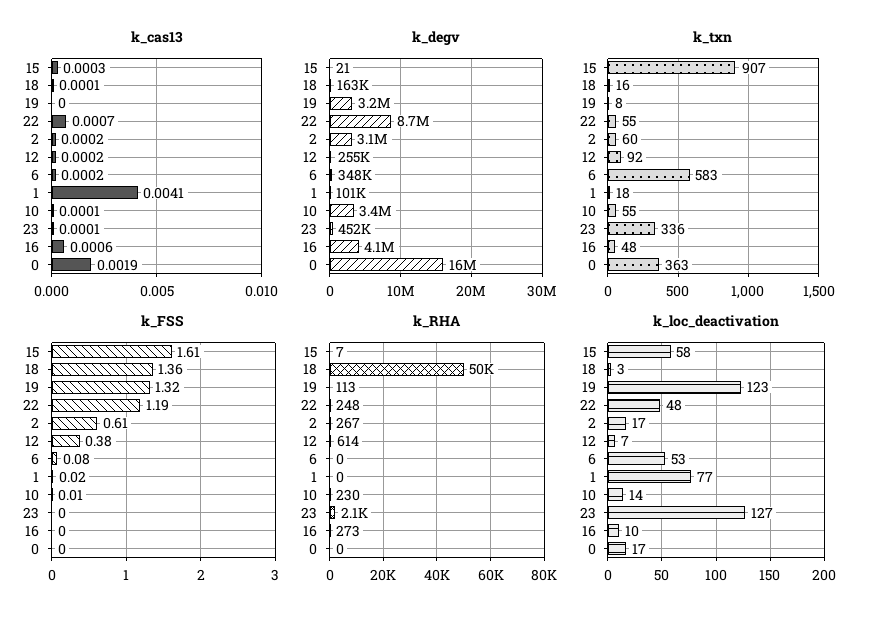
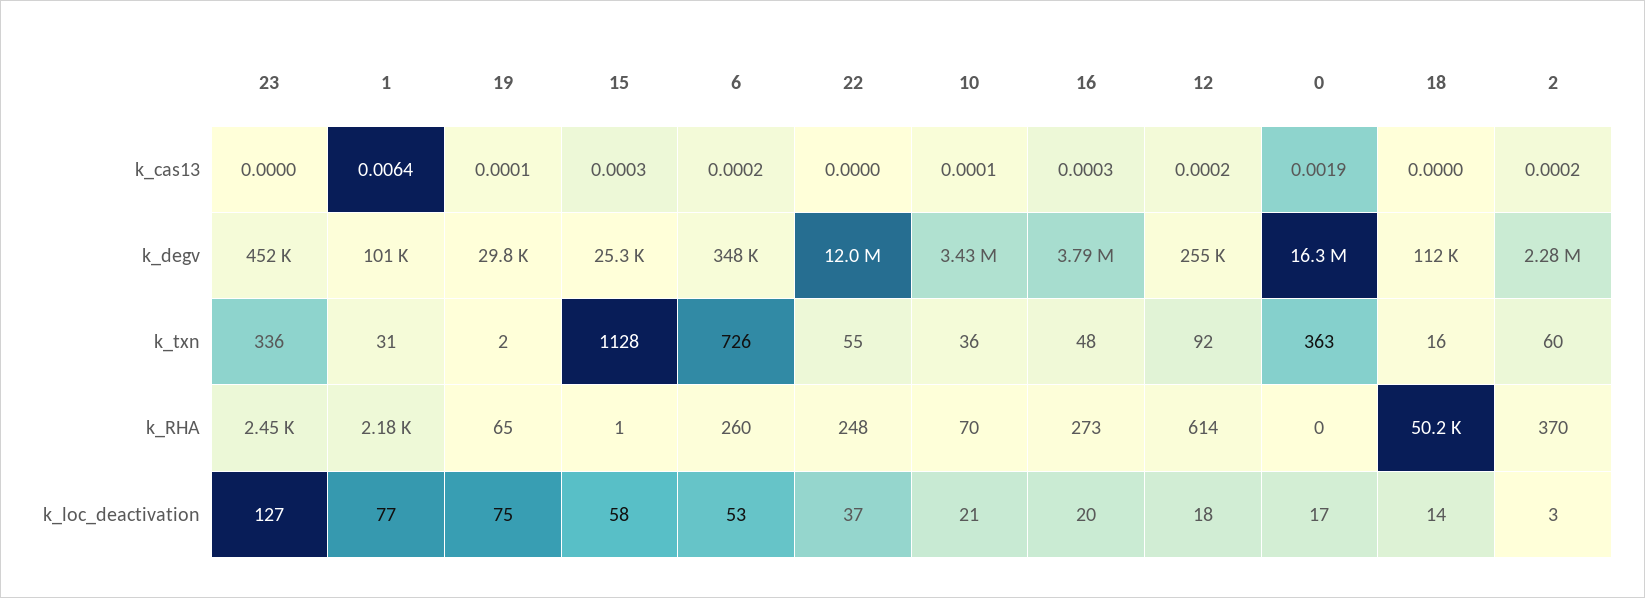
  {
    "k_cas13": {
      "15": 0.0003,
-     "18": 0.0001,
+     "18": 0,
-     "19": 0,
+     "19": 0.0001,
-     "22": 0.0007,
+     "22": 0,
      "2": 0.0002,
      "12": 0.0002,
      "6": 0.0002,
-     "1": 0.0041,
+     "1": 0.0064,
      "10": 0.0001,
-     "23": 0.0001,
+     "23": 0,
-     "16": 0.0006,
+     "16": 0.0003,
      "0": 0.0019
    },
    "k_degv": {
-     "15": 21,
+     "15": 25300,
-     "18": 163000,
+     "18": 112000,
-     "19": 3200000,
+     "19": 29800,
-     "22": 8700000,
+     "22": 12000000,
-     "2": 3100000,
+     "2": 2280000,
      "12": 255000,
      "6": 348000,
      "1": 101000,
      "10": 3430000,
      "23": 452000,
-     "16": 4100000,
+     "16": 3790000,
      "0": 16300000
    },
    "k_txn": {
-     "15": 907,
+     "15": 1128,
      "18": 16,
-     "19": 8,
+     "19": 2,
      "22": 55,
      "2": 60,
      "12": 92,
-     "6": 583,
+     "6": 726,
-     "1": 18,
+     "1": 31,
-     "10": 55,
+     "10": 36,
      "23": 336,
      "16": 48,
      "0": 363
    },
-   "k_FSS": {
-     "15": 1.61,
-     "18": 1.36,
-     "19": 1.32,
-     "22": 1.19,
-     "2": 0.61,
-     "12": 0.38,
-     "6": 0.08,
-     "1": 0.02,
-     "10": 0.01,
-     "23": 0,
-     "16": 0,
-     "0": 0
-   },
    "k_RHA": {
-     "15": 7,
+     "15": 1,
      "18": 50200,
-     "19": 113,
+     "19": 65,
      "22": 248,
-     "2": 267,
+     "2": 370,
      "12": 614,
-     "6": 0,
+     "6": 260,
-     "1": 0,
+     "1": 2180,
-     "10": 230,
+     "10": 70,
-     "23": 2100,
+     "23": 2450,
      "16": 273,
      "0": 0
    },
    "k_loc_deactivation": {
      "15": 58,
-     "18": 3,
+     "18": 14,
-     "19": 123,
+     "19": 75,
-     "22": 48,
+     "22": 37,
-     "2": 17,
+     "2": 3,
-     "12": 7,
+     "12": 18,
      "6": 53,
      "1": 77,
-     "10": 14,
+     "10": 21,
      "23": 127,
-     "16": 10,
+     "16": 20,
      "0": 17
    }
  }

